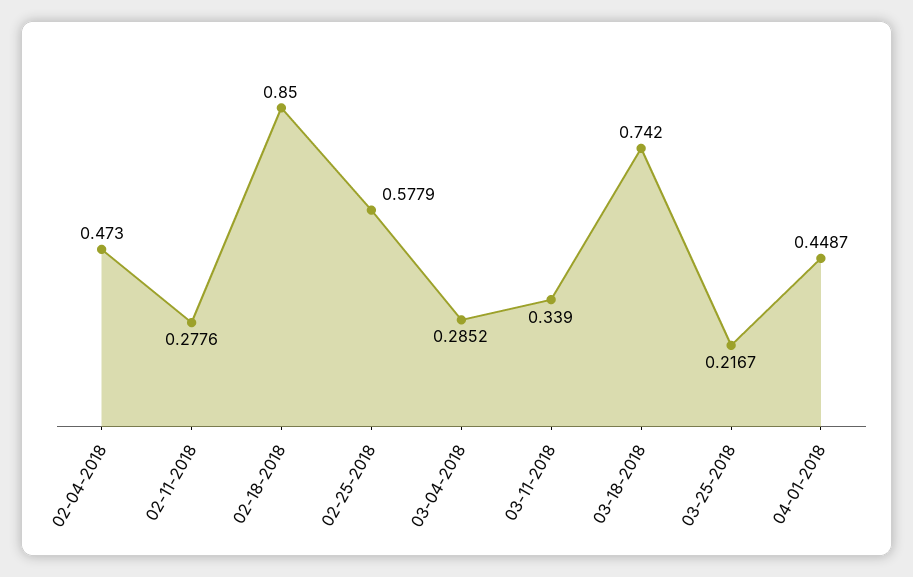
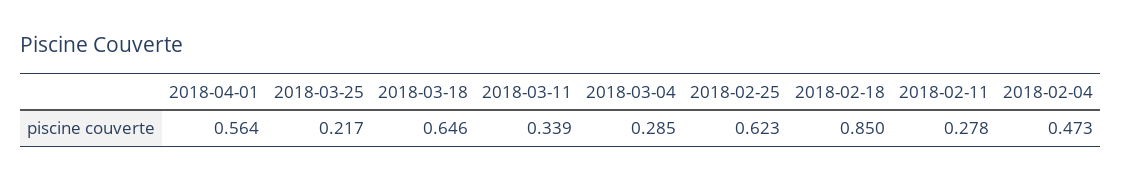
  {
    "02-04-2018": 0.473,
    "02-11-2018": 0.2776,
    "02-18-2018": 0.85,
-   "02-25-2018": 0.5779,
+   "02-25-2018": 0.623,
    "03-04-2018": 0.2852,
    "03-11-2018": 0.339,
-   "03-18-2018": 0.742,
+   "03-18-2018": 0.646,
    "03-25-2018": 0.2167,
-   "04-01-2018": 0.4487
+   "04-01-2018": 0.564
  }

